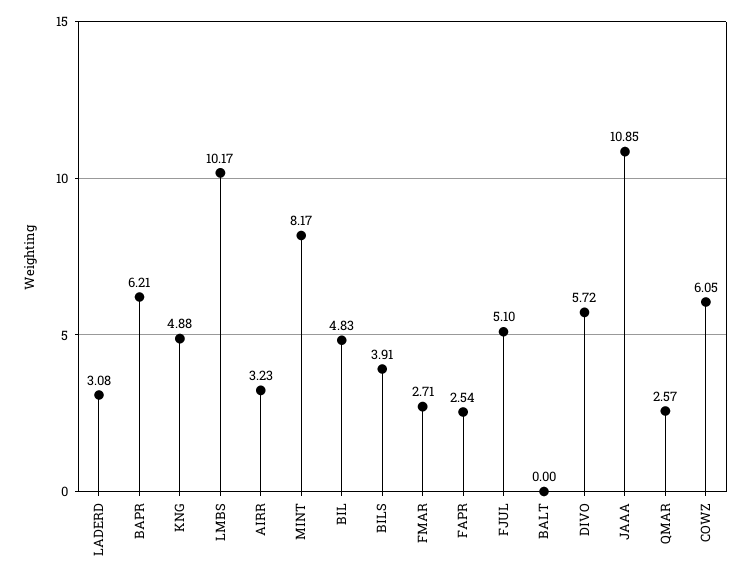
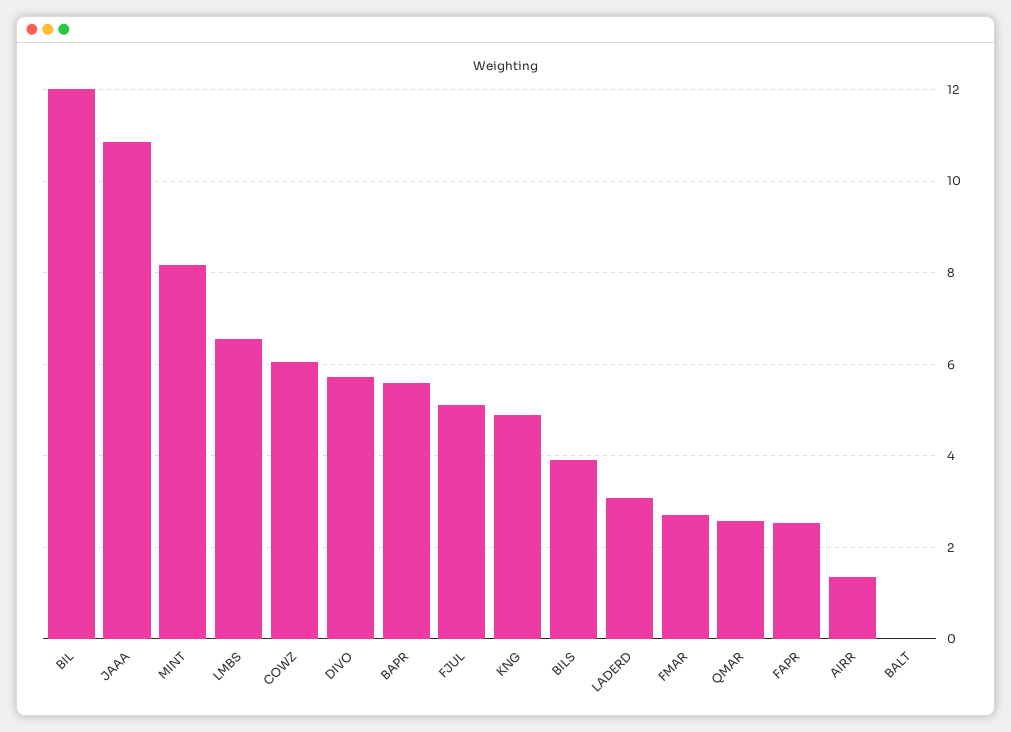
  {
    "LADERD": 3.08,
-   "BAPR": 6.21,
+   "BAPR": 5.6,
    "KNG": 4.88,
-   "LMBS": 10.17,
+   "LMBS": 6.6,
-   "AIRR": 3.23,
+   "AIRR": 1.4,
    "MINT": 8.17,
-   "BIL": 4.83,
+   "BIL": 12,
    "BILS": 3.91,
    "FMAR": 2.71,
    "FAPR": 2.54,
    "FJUL": 5.1,
    "BALT": 0,
    "DIVO": 5.72,
    "JAAA": 10.85,
    "QMAR": 2.57,
    "COWZ": 6.05
  }

